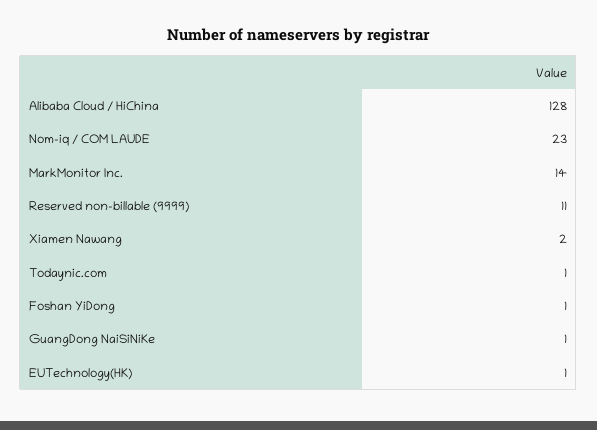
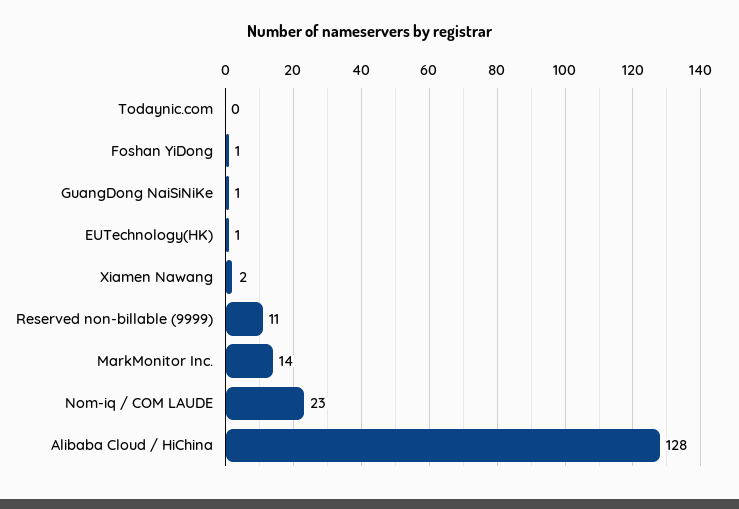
  {
    "Alibaba Cloud / HiChina": 128,
    "Nom-iq / COM LAUDE": 23,
    "MarkMonitor Inc.": 14,
    "Reserved non-billable (9999)": 11,
    "Xiamen Nawang": 2,
-   "Todaynic.com": 1,
+   "Todaynic.com": 0,
    "Foshan YiDong": 1,
    "GuangDong NaiSiNiKe": 1,
    "EUTechnology(HK)": 1
  }

